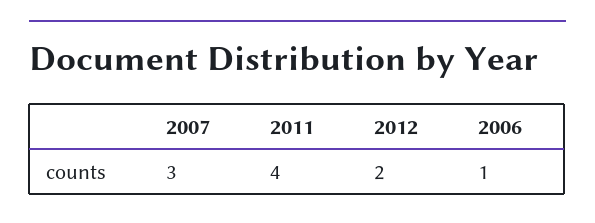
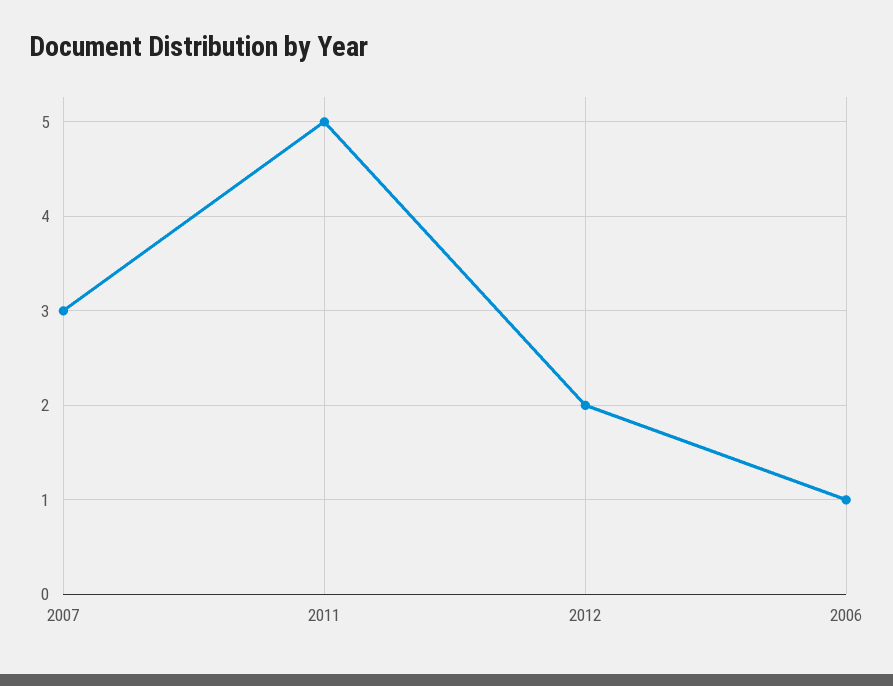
  {
    "2007": 3,
-   "2011": 4,
+   "2011": 5,
    "2012": 2,
    "2006": 1
  }

